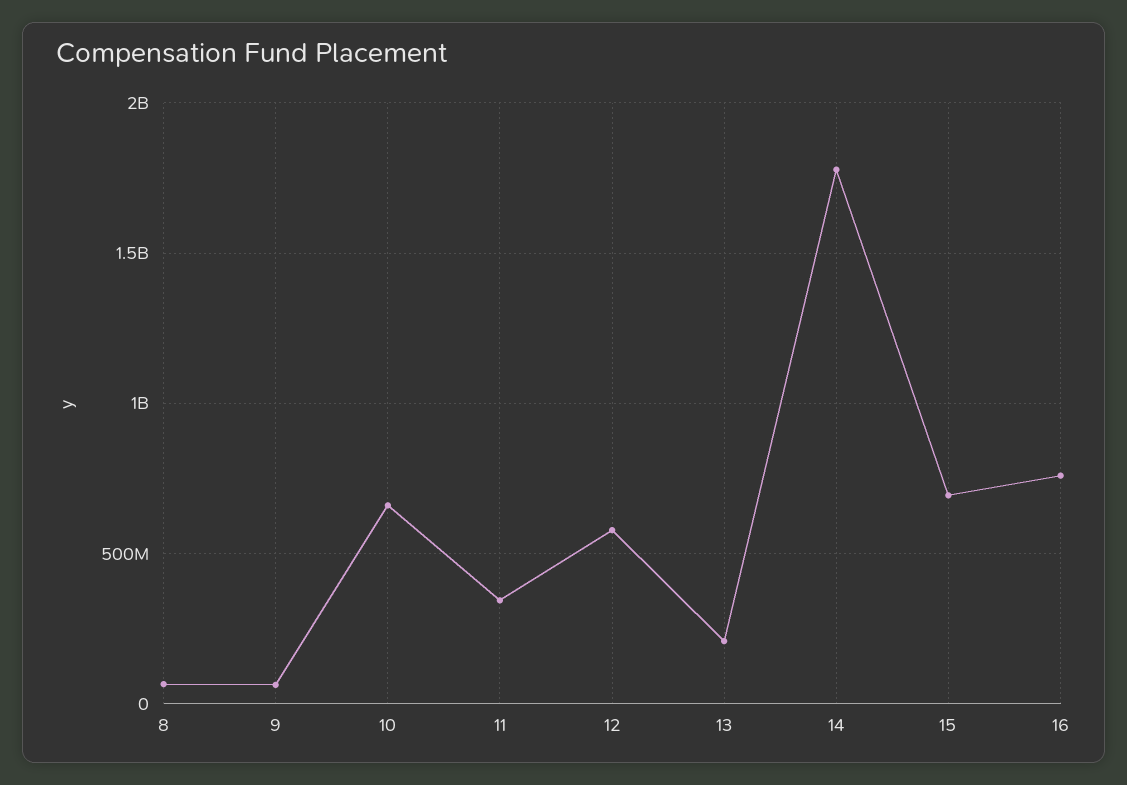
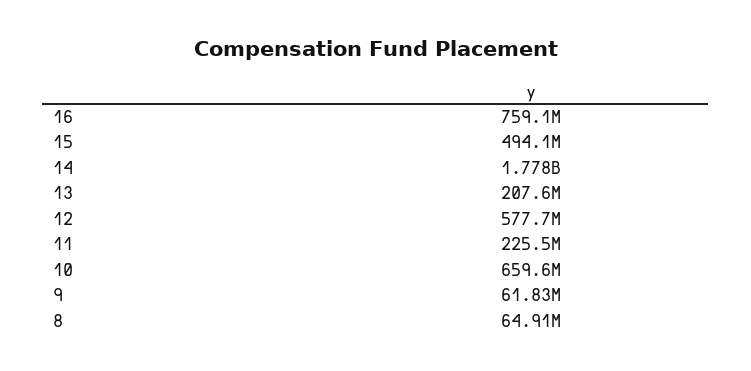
  {
    "8": 64910000,
    "9": 61830000,
    "10": 659600000,
-   "11": 350000000,
+   "11": 225500000,
    "12": 577700000,
    "13": 207600000,
    "14": 1778000000,
-   "15": 700000000,
+   "15": 494100000,
    "16": 759100000
  }

